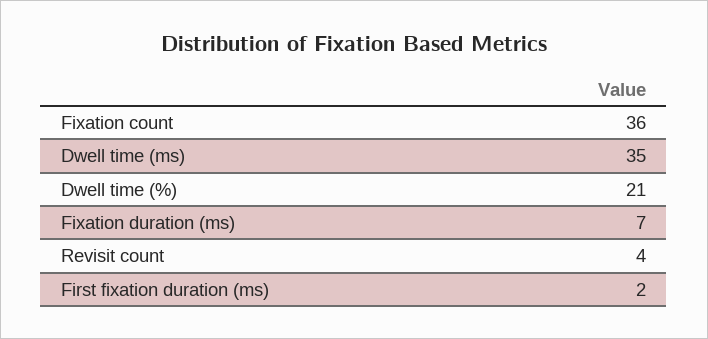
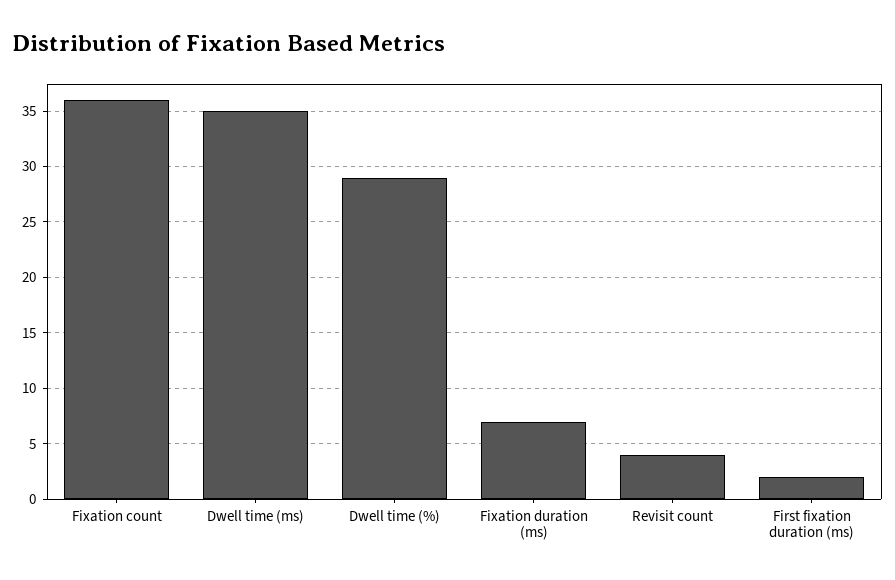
  {
    "Fixation count": 36,
    "Dwell time (ms)": 35,
-   "Dwell time (%)": 21,
+   "Dwell time (%)": 29,
    "Fixation duration (ms)": 7,
    "Revisit count": 4,
    "First fixation duration (ms)": 2
  }

